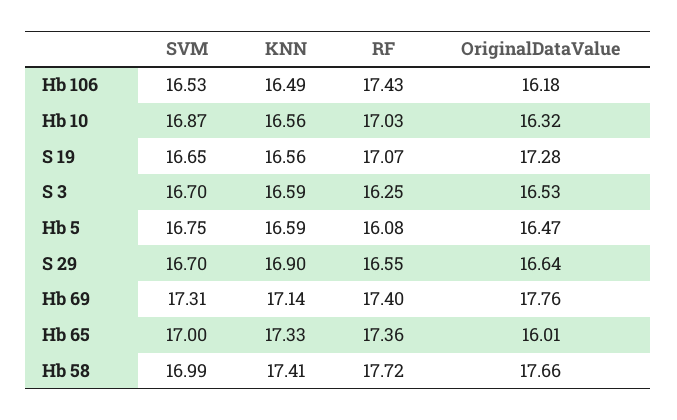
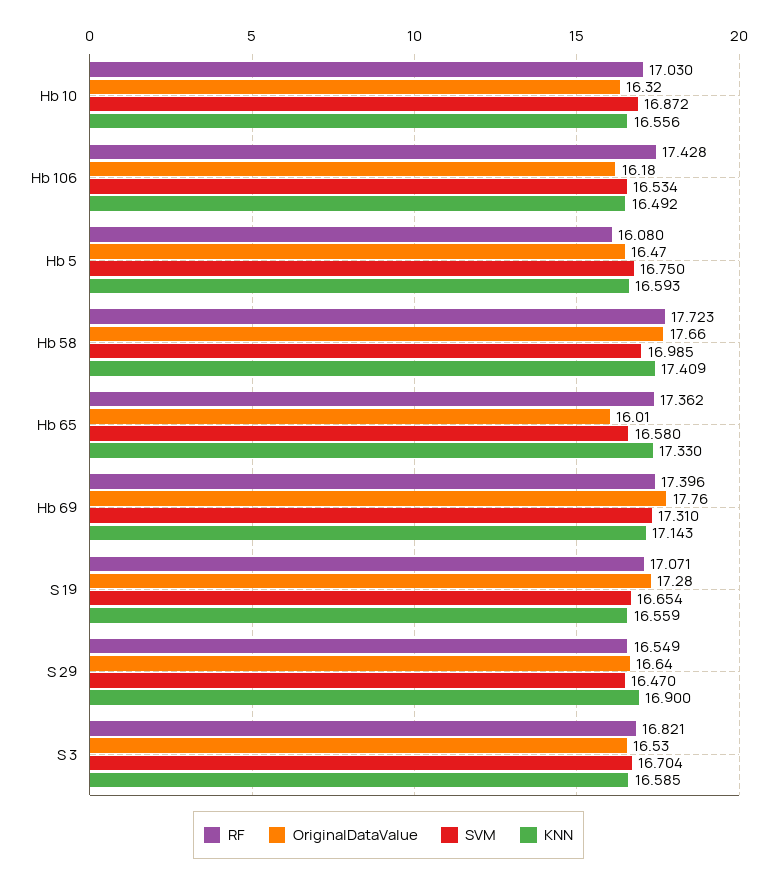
  {
    "SVM": {
      "Hb 106": 16.534,
      "Hb 10": 16.872,
      "S 19": 16.654,
      "S 3": 16.704,
      "Hb 5": 16.75,
-     "S 29": 16.7,
+     "S 29": 16.47,
      "Hb 69": 17.31,
-     "Hb 65": 17,
+     "Hb 65": 16.58,
      "Hb 58": 16.985
    },
    "KNN": {
      "Hb 106": 16.492,
      "Hb 10": 16.556,
      "S 19": 16.559,
      "S 3": 16.585,
      "Hb 5": 16.593,
      "S 29": 16.9,
      "Hb 69": 17.143,
      "Hb 65": 17.33,
      "Hb 58": 17.409
    },
    "RF": {
      "Hb 106": 17.428,
      "Hb 10": 17.03,
      "S 19": 17.071,
-     "S 3": 16.25,
+     "S 3": 16.821,
      "Hb 5": 16.08,
      "S 29": 16.549,
      "Hb 69": 17.396,
      "Hb 65": 17.362,
      "Hb 58": 17.723
    },
    "OriginalDataValue": {
      "Hb 106": 16.18,
      "Hb 10": 16.32,
      "S 19": 17.28,
      "S 3": 16.53,
      "Hb 5": 16.47,
      "S 29": 16.64,
      "Hb 69": 17.76,
      "Hb 65": 16.01,
      "Hb 58": 17.66
    }
  }

